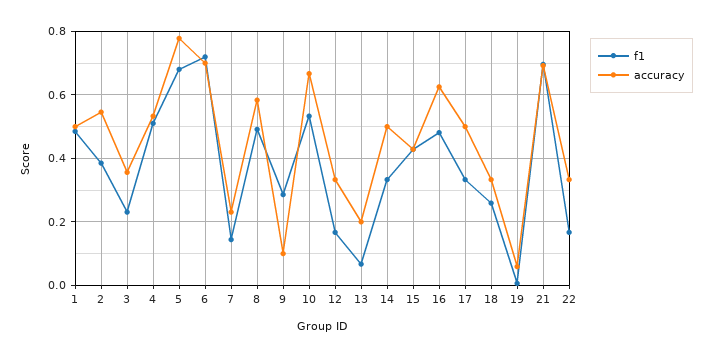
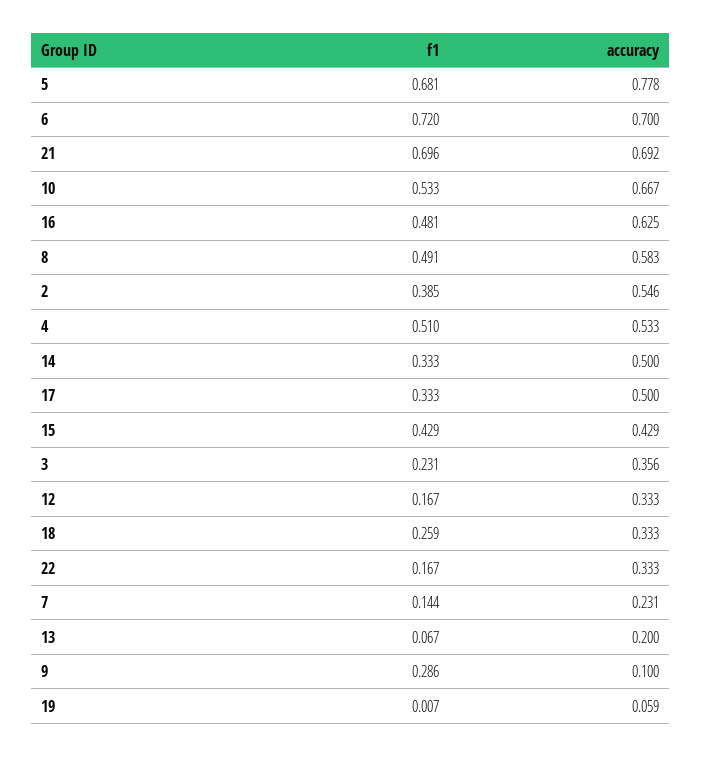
  {
    "f1": {
-     "1": 0.48,
      "2": 0.385,
      "3": 0.231,
      "4": 0.51,
      "5": 0.681,
      "6": 0.72,
      "7": 0.144,
      "8": 0.491,
      "9": 0.286,
      "10": 0.533,
      "12": 0.167,
      "13": 0.067,
      "14": 0.333,
      "15": 0.429,
      "16": 0.481,
      "17": 0.333,
      "18": 0.259,
      "19": 0.007,
      "21": 0.696,
      "22": 0.167
    },
    "accuracy": {
-     "1": 0.5,
      "2": 0.546,
      "3": 0.356,
      "4": 0.533,
      "5": 0.778,
      "6": 0.7,
      "7": 0.231,
      "8": 0.583,
      "9": 0.1,
      "10": 0.667,
      "12": 0.333,
      "13": 0.2,
      "14": 0.5,
      "15": 0.429,
      "16": 0.625,
      "17": 0.5,
      "18": 0.333,
      "19": 0.059,
      "21": 0.692,
      "22": 0.333
    }
  }

